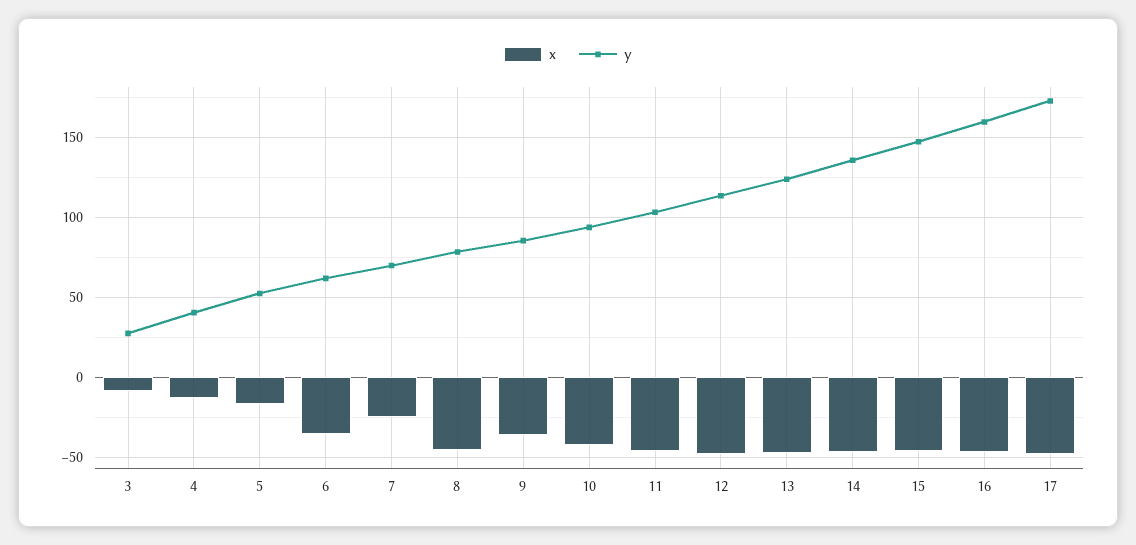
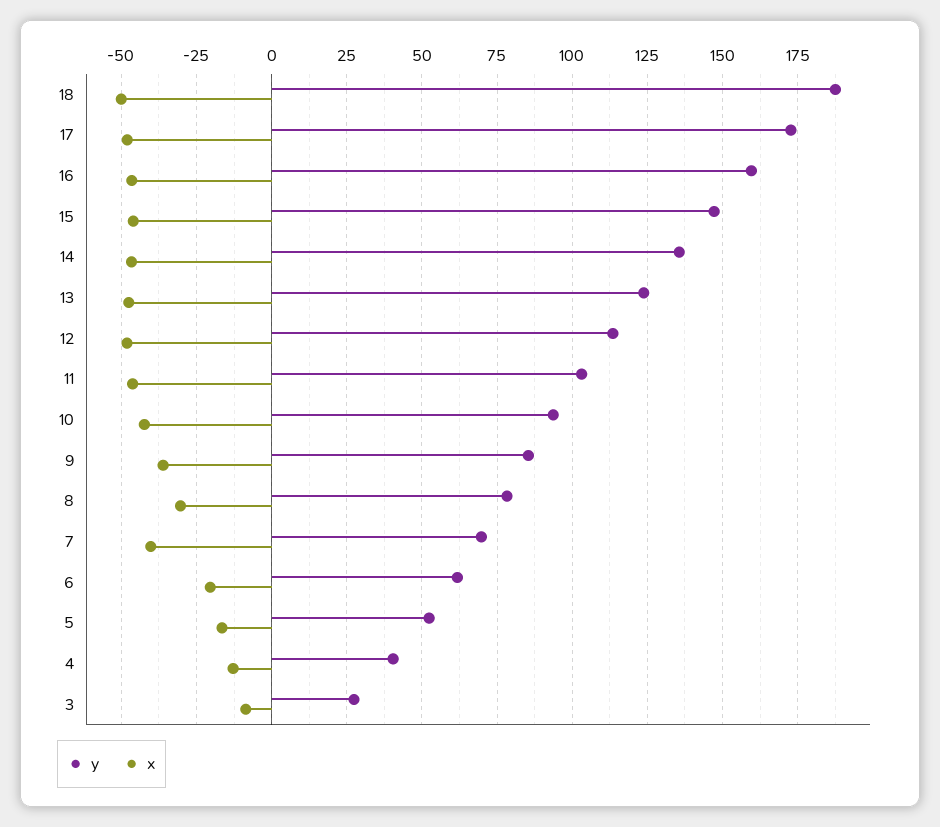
  {
    "x": {
      "3": -7.5,
      "4": -12.5,
      "5": -17.5,
-     "6": -35,
+     "6": -20,
-     "7": -25,
+     "7": -40,
-     "8": -45,
+     "8": -30,
      "9": -35,
      "10": -42.5,
      "11": -45,
      "12": -47.5,
      "13": -47.5,
      "14": -47.5,
      "15": -45,
      "16": -47.5,
-     "17": -47.5
+     "17": -47.5,
+     "18": -50
    },
    "y": {
      "3": 27.5,
      "4": 40,
      "5": 52.5,
      "6": 62.5,
      "7": 70,
      "8": 77.5,
      "9": 85,
      "10": 92.5,
      "11": 102.5,
      "12": 112.5,
      "13": 125,
      "14": 135,
      "15": 147.5,
      "16": 160,
-     "17": 172.5
+     "17": 172.5,
+     "18": 187.5
    }
  }

